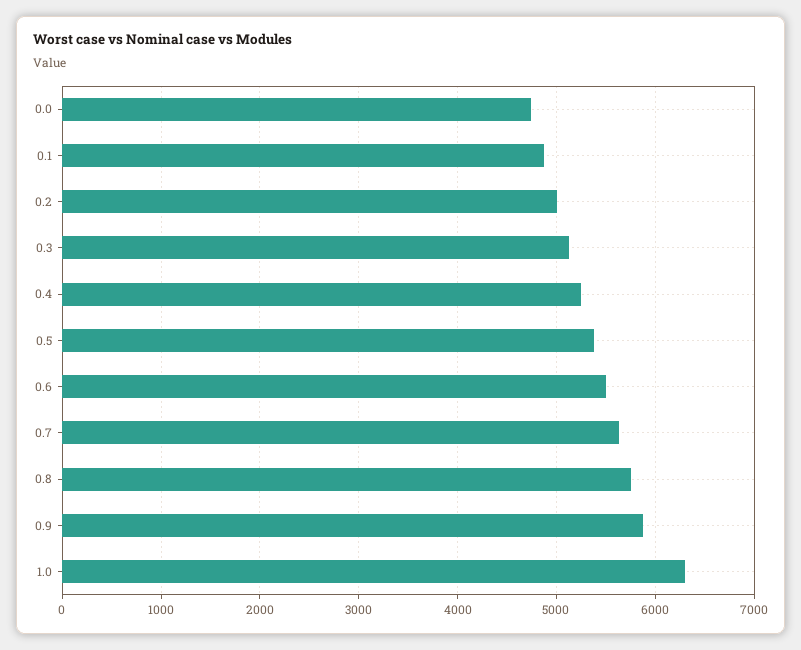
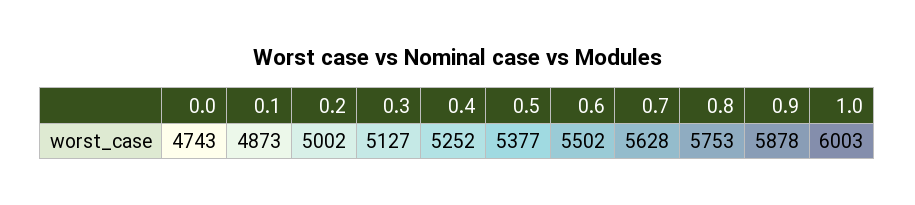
  {
    "0.0": 4743,
    "0.1": 4873,
    "0.2": 5002,
    "0.3": 5127,
    "0.4": 5252,
    "0.5": 5377,
    "0.6": 5502,
    "0.7": 5628,
    "0.8": 5753,
    "0.9": 5878,
-   "1.0": 6300
+   "1.0": 6003
  }

